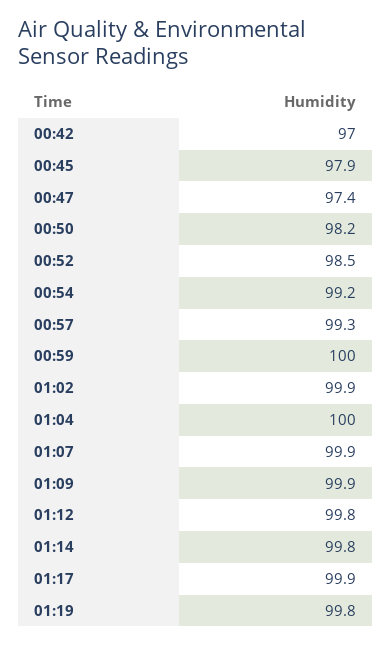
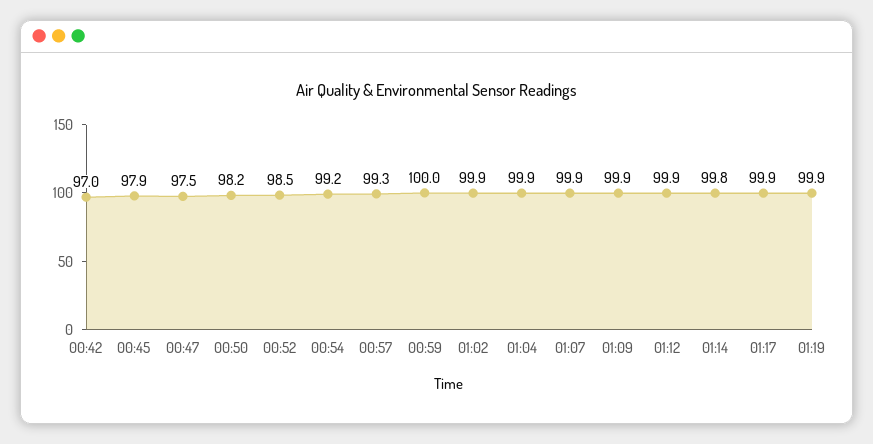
  {
    "00:42": 97,
    "00:45": 97.9,
-   "00:47": 97.4,
+   "00:47": 97.5,
    "00:50": 98.2,
    "00:52": 98.5,
    "00:54": 99.2,
    "00:57": 99.3,
    "00:59": 100,
    "01:02": 99.9,
-   "01:04": 100,
+   "01:04": 99.9,
    "01:07": 99.9,
    "01:09": 99.9,
-   "01:12": 99.8,
+   "01:12": 99.9,
    "01:14": 99.8,
    "01:17": 99.9,
-   "01:19": 99.8
+   "01:19": 99.9
  }

